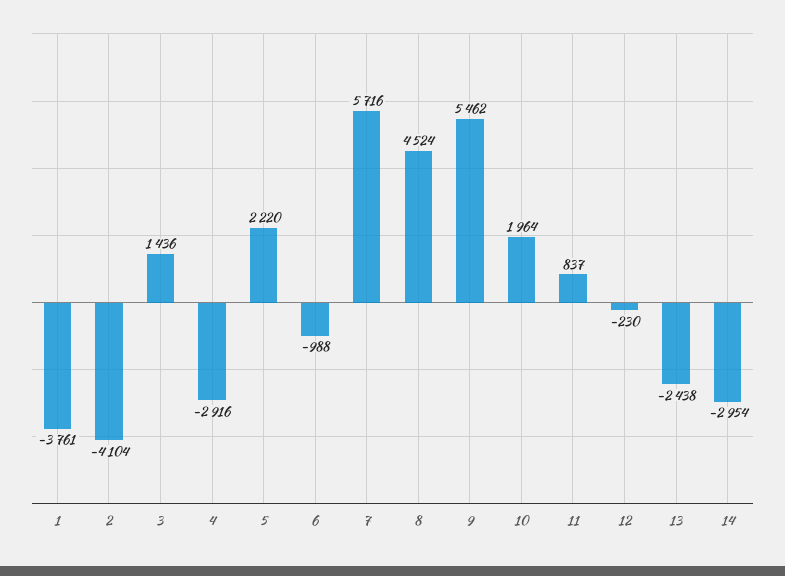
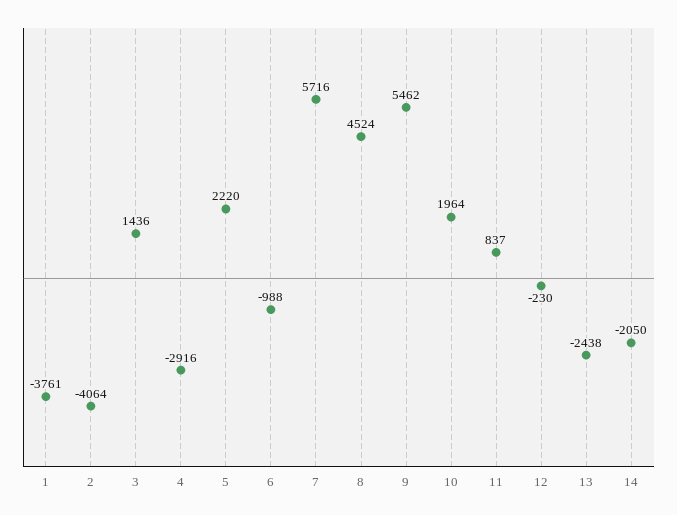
  {
    "1": -3761,
-   "2": -4104,
+   "2": -4064,
    "3": 1436,
    "4": -2916,
    "5": 2220,
    "6": -988,
    "7": 5716,
    "8": 4524,
    "9": 5462,
    "10": 1964,
    "11": 837,
    "12": -230,
    "13": -2438,
-   "14": -2954
+   "14": -2050
  }

